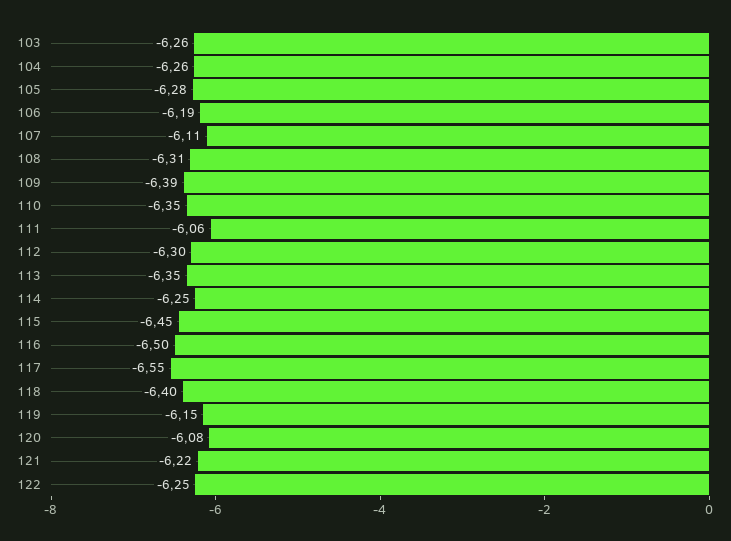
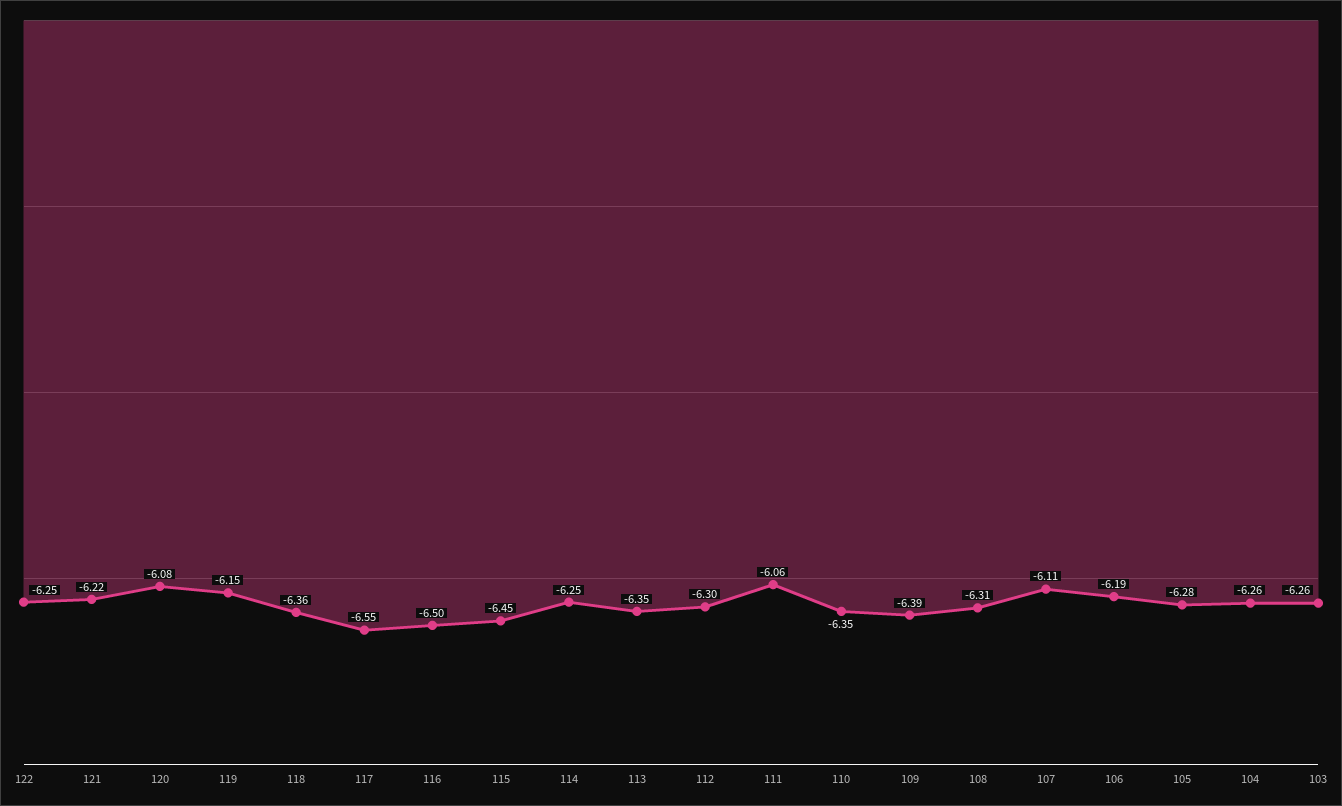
  {
    "103": -6.26,
    "104": -6.26,
    "105": -6.28,
    "106": -6.19,
    "107": -6.11,
    "108": -6.31,
    "109": -6.39,
    "110": -6.35,
    "111": -6.06,
    "112": -6.3,
    "113": -6.35,
    "114": -6.25,
    "115": -6.45,
    "116": -6.5,
    "117": -6.55,
-   "118": -6.4,
+   "118": -6.36,
    "119": -6.15,
    "120": -6.08,
    "121": -6.22,
    "122": -6.25
  }

